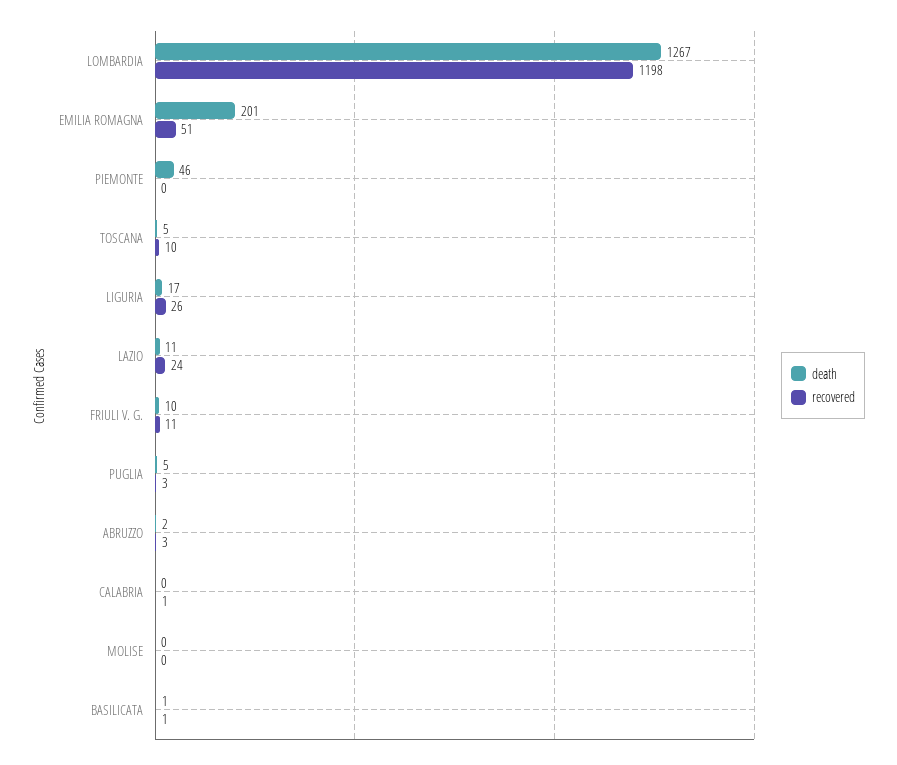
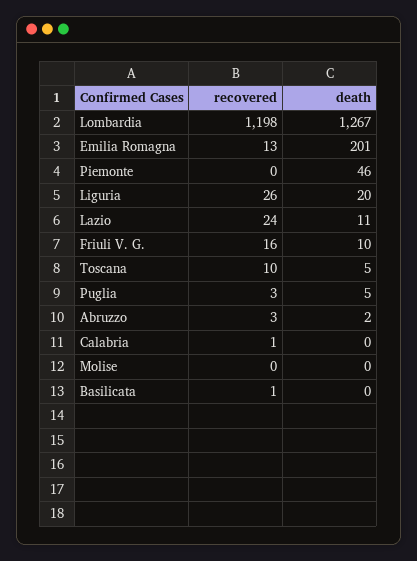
  {
    "death": {
      "LOMBARDIA": 1267,
      "EMILIA ROMAGNA": 201,
      "PIEMONTE": 46,
      "TOSCANA": 5,
-     "LIGURIA": 17,
+     "LIGURIA": 20,
      "LAZIO": 11,
      "FRIULI V. G.": 10,
      "PUGLIA": 5,
      "ABRUZZO": 2,
      "CALABRIA": 0,
      "MOLISE": 0,
-     "BASILICATA": 1
+     "BASILICATA": 0
    },
    "recovered": {
      "LOMBARDIA": 1198,
-     "EMILIA ROMAGNA": 51,
+     "EMILIA ROMAGNA": 13,
      "PIEMONTE": 0,
      "TOSCANA": 10,
      "LIGURIA": 26,
      "LAZIO": 24,
-     "FRIULI V. G.": 11,
+     "FRIULI V. G.": 16,
      "PUGLIA": 3,
      "ABRUZZO": 3,
      "CALABRIA": 1,
      "MOLISE": 0,
      "BASILICATA": 1
    }
  }

